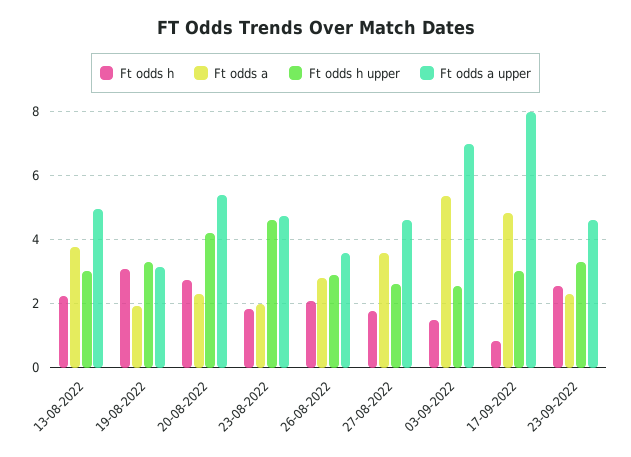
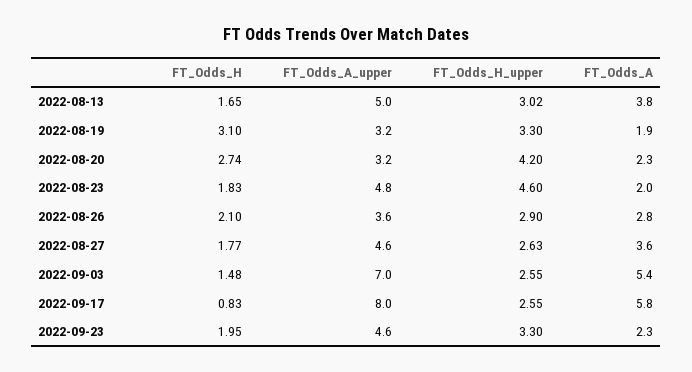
  {
    "Ft odds h": {
-     "13-08-2022": 2.2,
+     "13-08-2022": 1.65,
      "19-08-2022": 3.1,
      "20-08-2022": 2.74,
      "23-08-2022": 1.83,
      "26-08-2022": 2.1,
      "27-08-2022": 1.77,
      "03-09-2022": 1.48,
      "17-09-2022": 0.83,
-     "23-09-2022": 2.6
+     "23-09-2022": 1.95
    },
    "Ft odds a": {
      "13-08-2022": 3.8,
      "19-08-2022": 1.9,
      "20-08-2022": 2.3,
      "23-08-2022": 2,
      "26-08-2022": 2.8,
      "27-08-2022": 3.6,
      "03-09-2022": 5.4,
-     "17-09-2022": 4.8,
+     "17-09-2022": 5.8,
      "23-09-2022": 2.3
    },
    "Ft odds h upper": {
      "13-08-2022": 3.02,
      "19-08-2022": 3.3,
      "20-08-2022": 4.2,
      "23-08-2022": 4.6,
      "26-08-2022": 2.9,
      "27-08-2022": 2.63,
      "03-09-2022": 2.55,
-     "17-09-2022": 3,
+     "17-09-2022": 2.55,
      "23-09-2022": 3.3
    },
    "Ft odds a upper": {
      "13-08-2022": 5,
      "19-08-2022": 3.2,
-     "20-08-2022": 5.4,
+     "20-08-2022": 3.2,
      "23-08-2022": 4.8,
      "26-08-2022": 3.6,
      "27-08-2022": 4.6,
      "03-09-2022": 7,
      "17-09-2022": 8,
      "23-09-2022": 4.6
    }
  }

